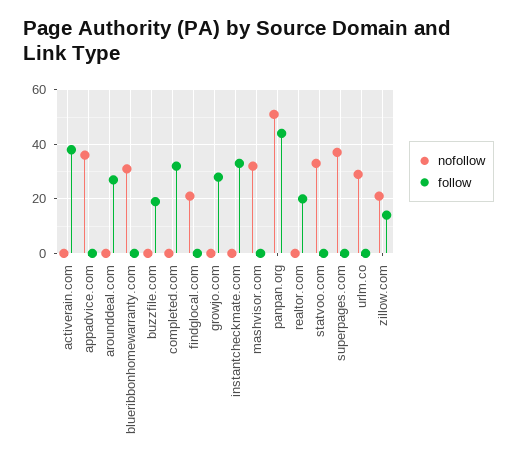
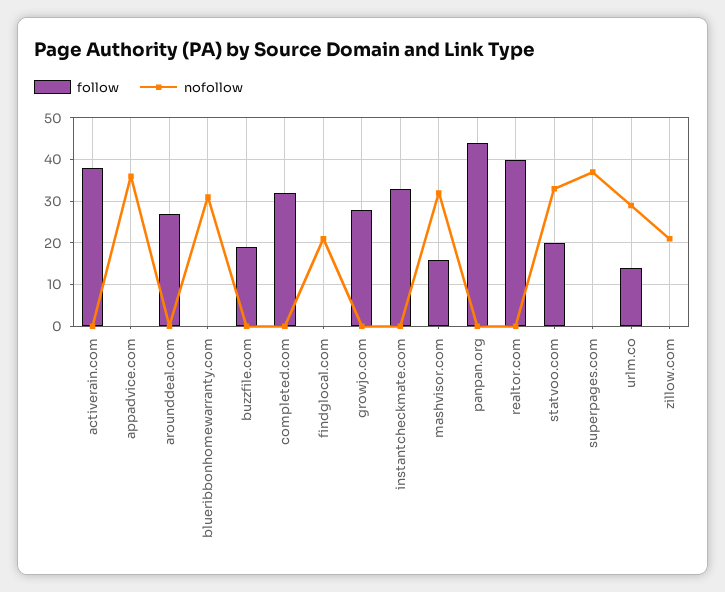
  {
    "nofollow": {
      "activerain.com": 0,
      "appadvice.com": 35,
      "arounddeal.com": 0,
      "blueribbonhomewarranty.com": 30,
      "buzzfile.com": 0,
      "completed.com": 0,
      "findglocal.com": 20,
      "growjo.com": 0,
      "instantcheckmate.com": 0,
      "mashvisor.com": 30,
-     "panpan.org": 50,
+     "panpan.org": 0,
      "realtor.com": 0,
      "statvoo.com": 35,
      "superpages.com": 35,
      "urlm.co": 30,
      "zillow.com": 20
    },
    "follow": {
      "activerain.com": 40,
      "appadvice.com": 0,
      "arounddeal.com": 25,
      "blueribbonhomewarranty.com": 0,
      "buzzfile.com": 20,
      "completed.com": 30,
      "findglocal.com": 0,
      "growjo.com": 30,
      "instantcheckmate.com": 35,
-     "mashvisor.com": 0,
+     "mashvisor.com": 15,
      "panpan.org": 45,
-     "realtor.com": 20,
+     "realtor.com": 40,
-     "statvoo.com": 0,
+     "statvoo.com": 20,
      "superpages.com": 0,
-     "urlm.co": 0,
+     "urlm.co": 15,
-     "zillow.com": 15
+     "zillow.com": 0
    }
  }

